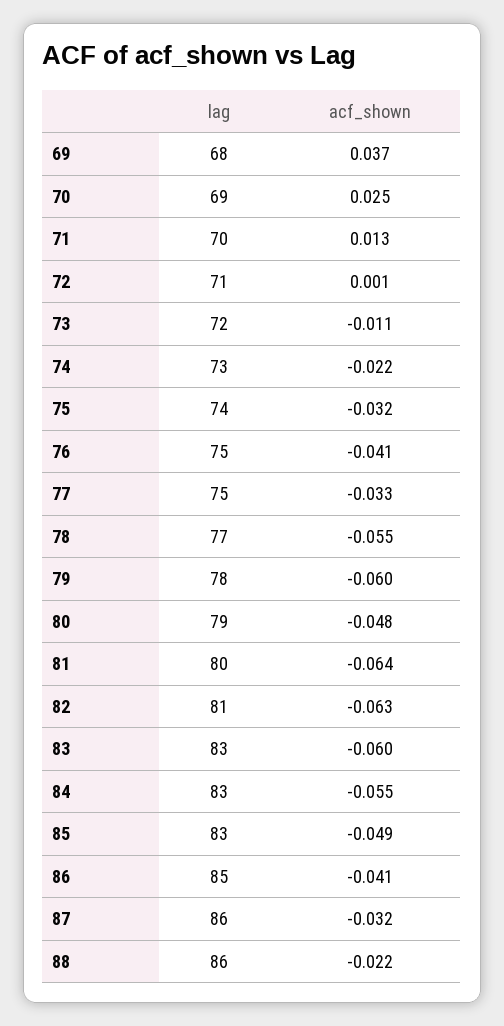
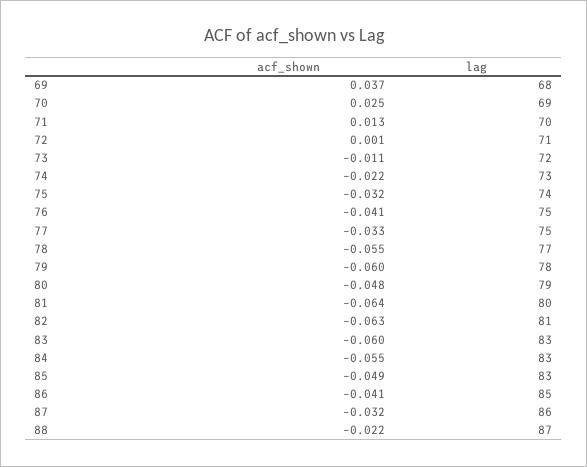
  {
    "lag": {
      "69": 68,
      "70": 69,
      "71": 70,
      "72": 71,
      "73": 72,
      "74": 73,
      "75": 74,
      "76": 75,
      "77": 75,
      "78": 77,
      "79": 78,
      "80": 79,
      "81": 80,
      "82": 81,
      "83": 83,
      "84": 83,
      "85": 83,
      "86": 85,
      "87": 86,
-     "88": 86
+     "88": 87
    },
    "acf_shown": {
      "69": 0.037,
      "70": 0.025,
      "71": 0.013,
      "72": 0.001,
      "73": -0.011,
      "74": -0.022,
      "75": -0.032,
      "76": -0.041,
      "77": -0.033,
      "78": -0.055,
      "79": -0.06,
      "80": -0.048,
      "81": -0.064,
      "82": -0.063,
      "83": -0.06,
      "84": -0.055,
      "85": -0.049,
      "86": -0.041,
      "87": -0.032,
      "88": -0.022
    }
  }

